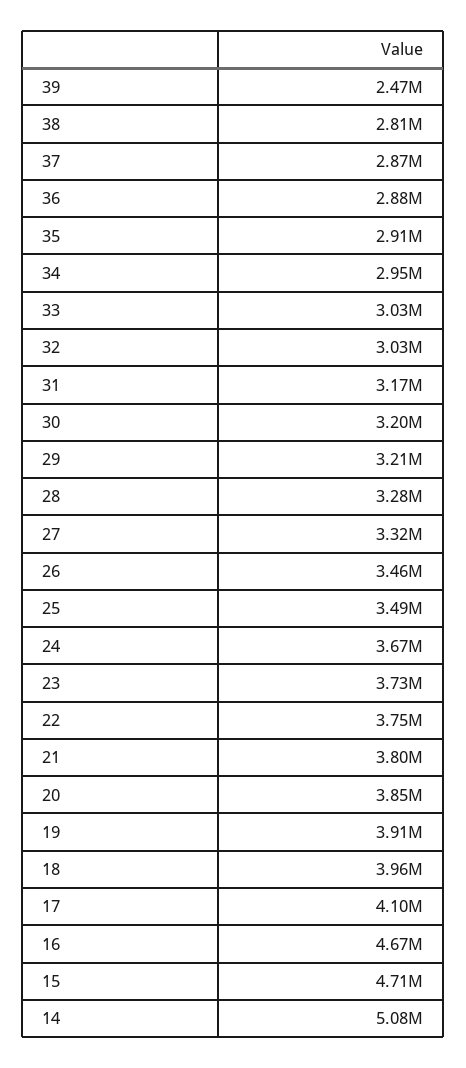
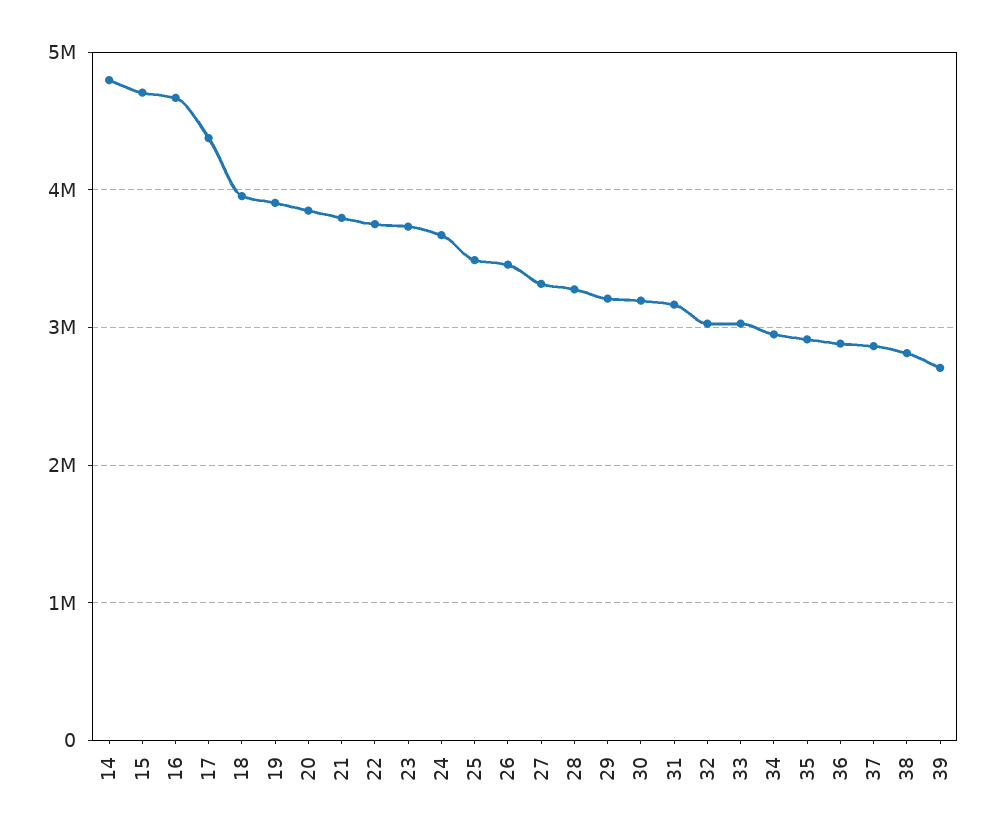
  {
-   "39": 2470000,
+   "39": 2700000,
    "38": 2810000,
    "37": 2870000,
    "36": 2880000,
    "35": 2910000,
    "34": 2950000,
    "33": 3030000,
    "32": 3030000,
    "31": 3170000,
    "30": 3200000,
    "29": 3210000,
    "28": 3280000,
    "27": 3320000,
    "26": 3460000,
    "25": 3490000,
    "24": 3670000,
    "23": 3730000,
    "22": 3750000,
    "21": 3800000,
    "20": 3850000,
    "19": 3910000,
    "18": 3960000,
-   "17": 4100000,
+   "17": 4400000,
    "16": 4670000,
    "15": 4710000,
-   "14": 5080000
+   "14": 4800000
  }

